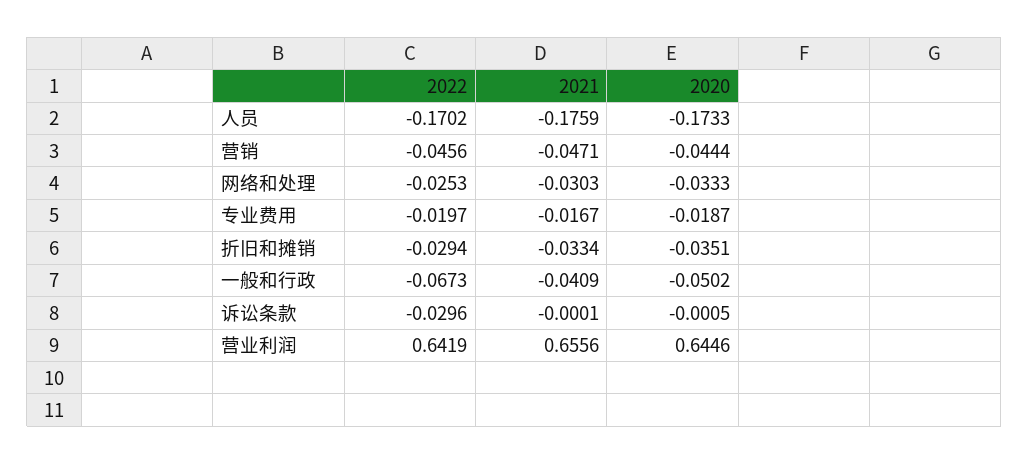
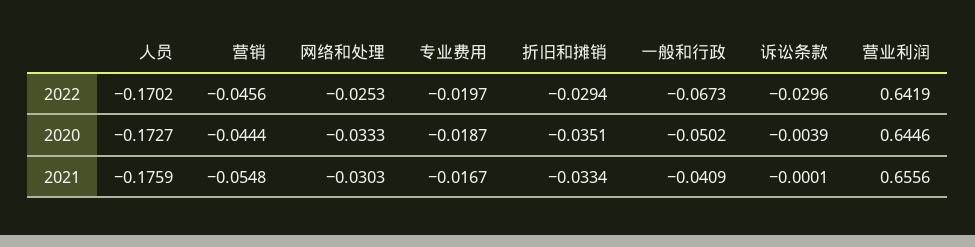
  {
    "2022": {
      "人员": -0.1702,
      "营销": -0.0456,
      "网络和处理": -0.0253,
      "专业费用": -0.0197,
      "折旧和摊销": -0.0294,
      "一般和行政": -0.0673,
      "诉讼条款": -0.0296,
      "营业利润": 0.6419
    },
    "2021": {
      "人员": -0.1759,
-     "营销": -0.0471,
+     "营销": -0.0548,
      "网络和处理": -0.0303,
      "专业费用": -0.0167,
      "折旧和摊销": -0.0334,
      "一般和行政": -0.0409,
      "诉讼条款": -0.0001,
      "营业利润": 0.6556
    },
    "2020": {
-     "人员": -0.1733,
+     "人员": -0.1727,
      "营销": -0.0444,
      "网络和处理": -0.0333,
      "专业费用": -0.0187,
      "折旧和摊销": -0.0351,
      "一般和行政": -0.0502,
-     "诉讼条款": -0.0005,
+     "诉讼条款": -0.0039,
      "营业利润": 0.6446
    }
  }

